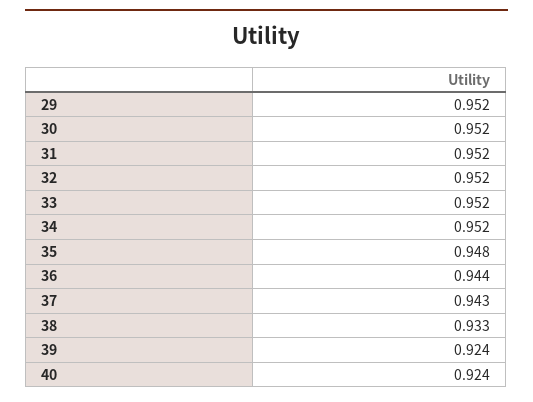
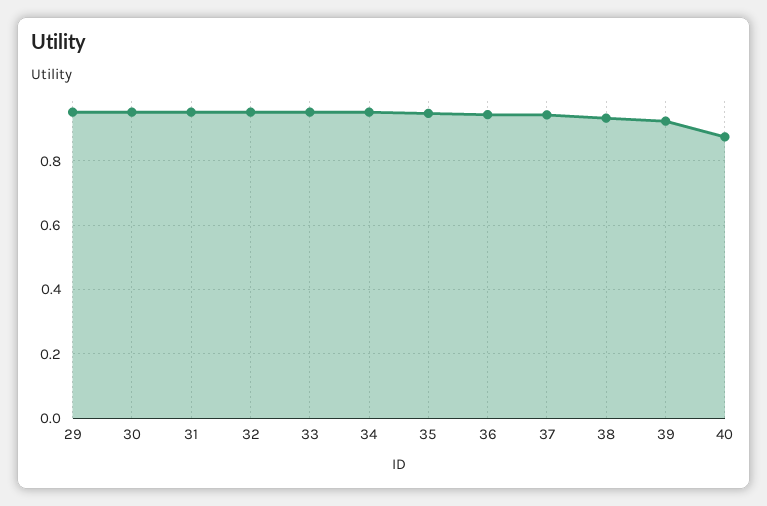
  {
    "29": 0.952,
    "30": 0.952,
    "31": 0.952,
    "32": 0.952,
    "33": 0.952,
    "34": 0.952,
    "35": 0.948,
    "36": 0.944,
    "37": 0.943,
    "38": 0.933,
    "39": 0.924,
-   "40": 0.924
+   "40": 0.88
  }

